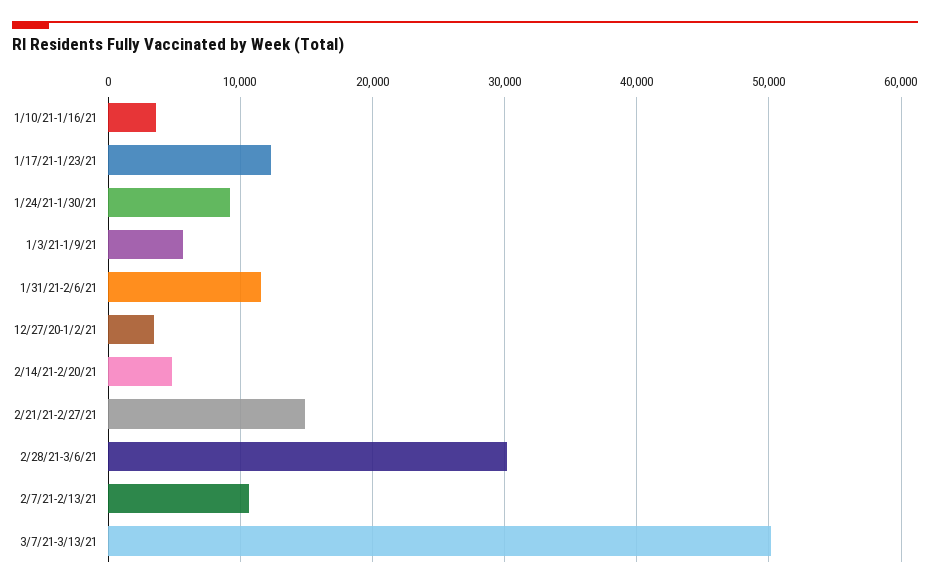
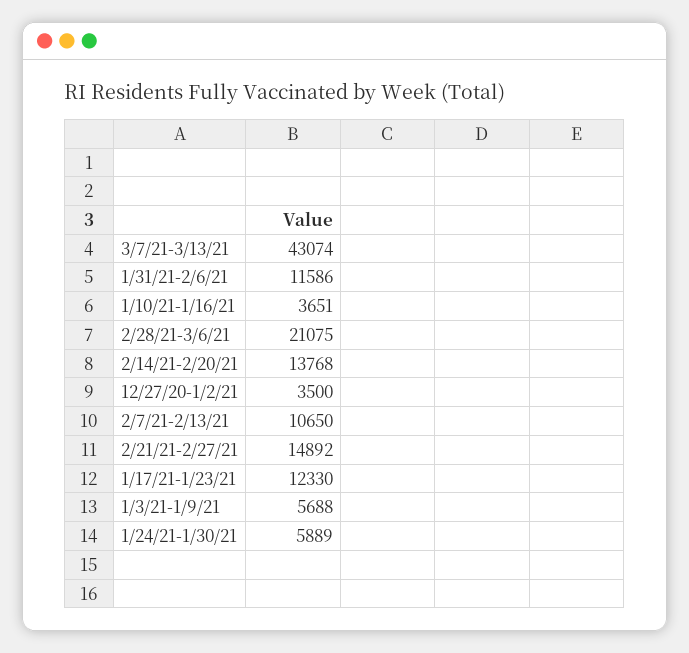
  {
    "1/10/21-1/16/21": 3651,
    "1/17/21-1/23/21": 12330,
-   "1/24/21-1/30/21": 9000,
+   "1/24/21-1/30/21": 5889,
    "1/3/21-1/9/21": 5688,
    "1/31/21-2/6/21": 11586,
    "12/27/20-1/2/21": 3500,
-   "2/14/21-2/20/21": 5000,
+   "2/14/21-2/20/21": 13768,
    "2/21/21-2/27/21": 14892,
-   "2/28/21-3/6/21": 30000,
+   "2/28/21-3/6/21": 21075,
    "2/7/21-2/13/21": 10650,
-   "3/7/21-3/13/21": 50000
+   "3/7/21-3/13/21": 43074
  }

